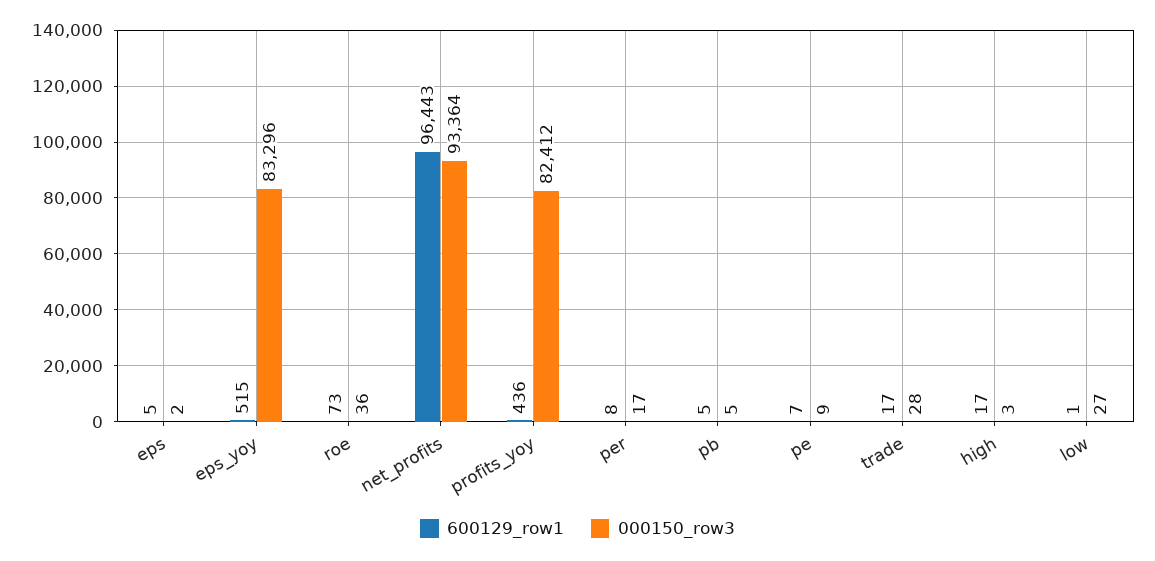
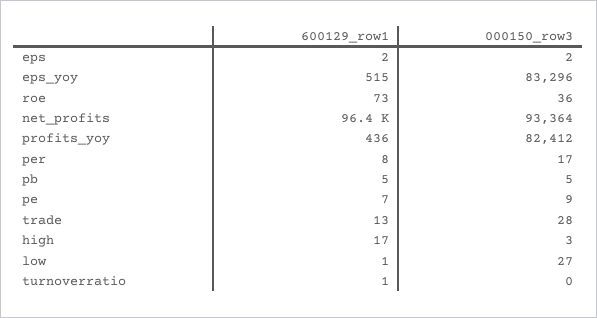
  {
    "600129_row1": {
-     "eps": 5,
+     "eps": 2,
      "eps_yoy": 515,
      "roe": 73,
      "net_profits": 96443,
      "profits_yoy": 436,
      "per": 8,
      "pb": 5,
      "pe": 7,
-     "trade": 17,
+     "trade": 13,
      "high": 17,
-     "low": 1
+     "low": 1,
+     "turnoverratio": 1
    },
    "000150_row3": {
      "eps": 2,
      "eps_yoy": 83296,
      "roe": 36,
      "net_profits": 93364,
      "profits_yoy": 82412,
      "per": 17,
      "pb": 5,
      "pe": 9,
      "trade": 28,
      "high": 3,
-     "low": 27
+     "low": 27,
+     "turnoverratio": 0
    }
  }

